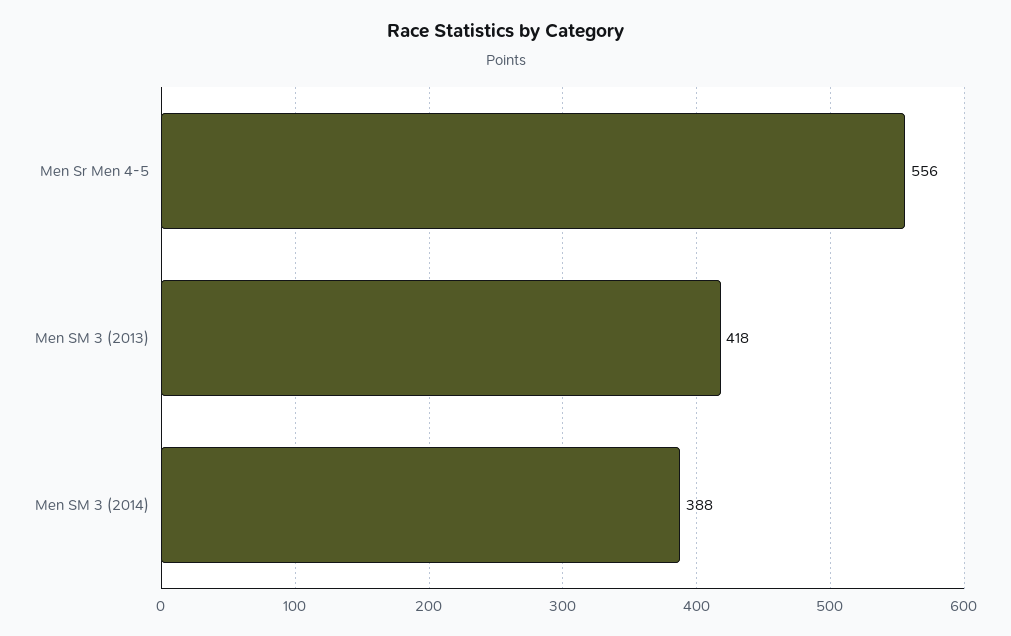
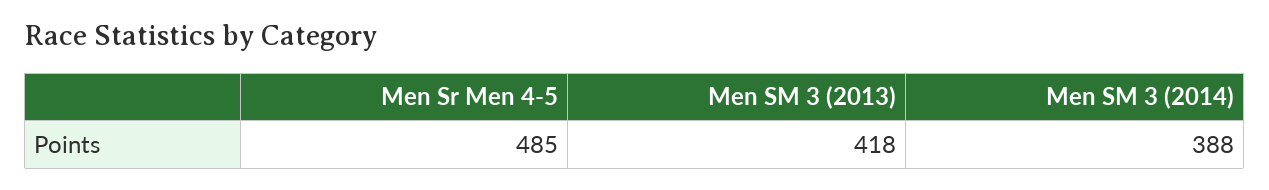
  {
-   "Men Sr Men 4-5": 556,
+   "Men Sr Men 4-5": 485,
    "Men SM 3 (2013)": 418,
    "Men SM 3 (2014)": 388
  }

